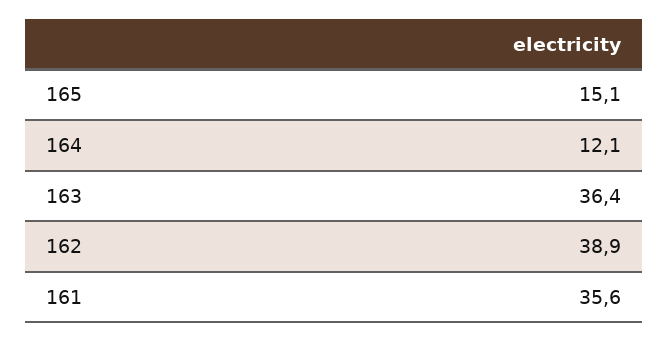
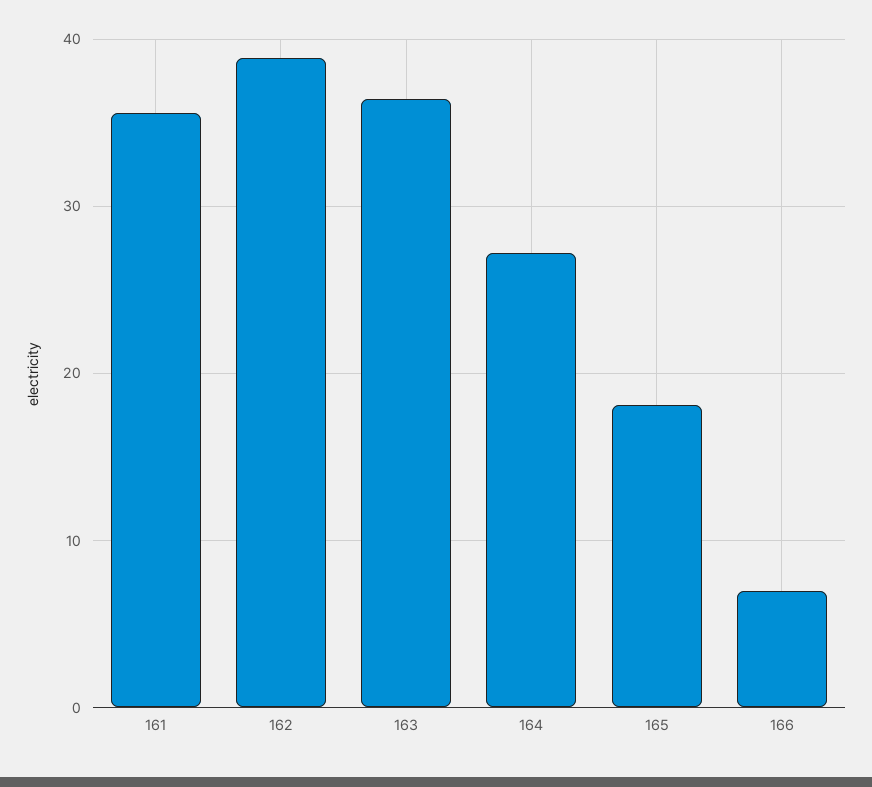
  {
-   "165": 15.1,
+   "165": 18,
-   "164": 12.1,
+   "164": 27,
    "163": 36.4,
    "162": 38.9,
-   "161": 35.6
+   "161": 35.6,
+   "166": 7
  }

